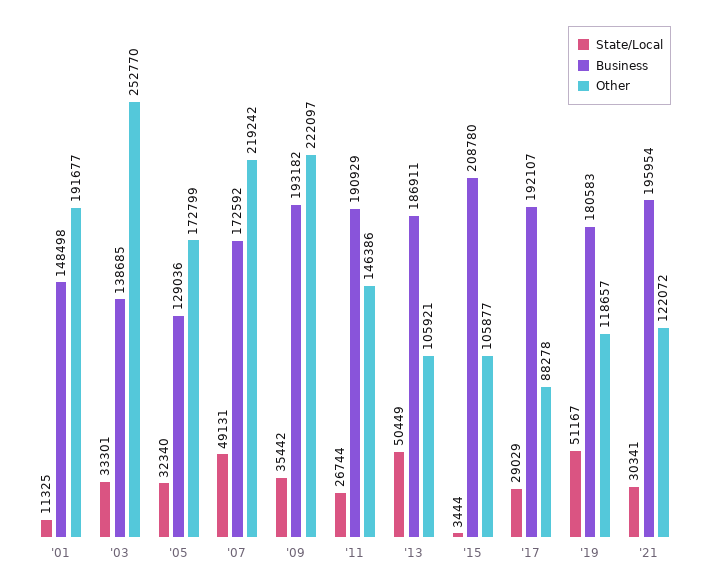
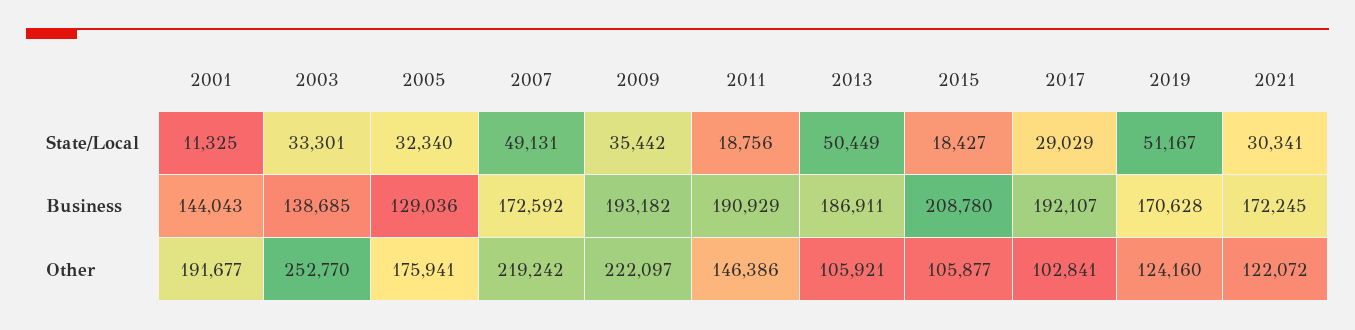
  {
    "State/Local": {
      "'01": 11325,
      "'03": 33301,
      "'05": 32340,
      "'07": 49131,
      "'09": 35442,
-     "'11": 26744,
+     "'11": 18756,
      "'13": 50449,
-     "'15": 3444,
+     "'15": 18427,
      "'17": 29029,
      "'19": 51167,
      "'21": 30341
    },
    "Business": {
-     "'01": 148498,
+     "'01": 144043,
      "'03": 138685,
      "'05": 129036,
      "'07": 172592,
      "'09": 193182,
      "'11": 190929,
      "'13": 186911,
      "'15": 208780,
      "'17": 192107,
-     "'19": 180583,
+     "'19": 170628,
-     "'21": 195954
+     "'21": 172245
    },
    "Other": {
      "'01": 191677,
      "'03": 252770,
-     "'05": 172799,
+     "'05": 175941,
      "'07": 219242,
      "'09": 222097,
      "'11": 146386,
      "'13": 105921,
      "'15": 105877,
-     "'17": 88278,
+     "'17": 102841,
-     "'19": 118657,
+     "'19": 124160,
      "'21": 122072
    }
  }

